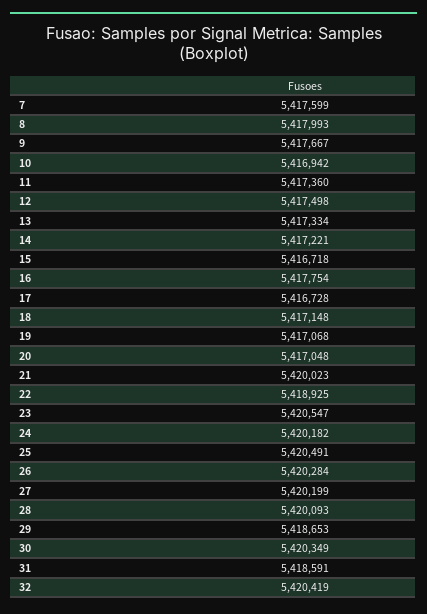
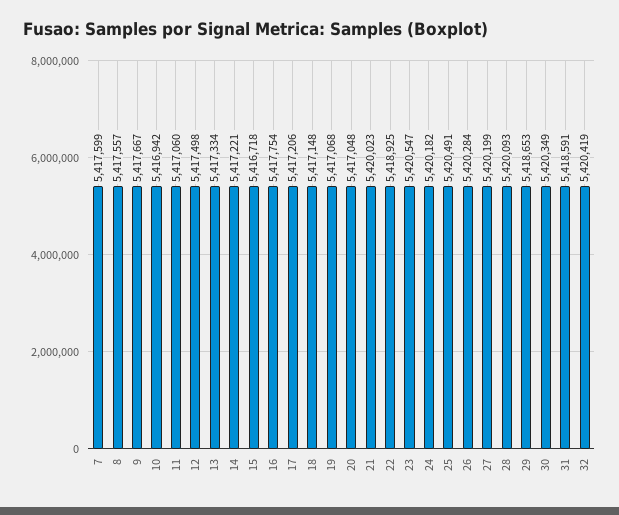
  {
    "7": 5417599,
-   "8": 5417993,
+   "8": 5417557,
    "9": 5417667,
    "10": 5416942,
-   "11": 5417360,
+   "11": 5417060,
    "12": 5417498,
    "13": 5417334,
    "14": 5417221,
    "15": 5416718,
    "16": 5417754,
-   "17": 5416728,
+   "17": 5417206,
    "18": 5417148,
    "19": 5417068,
    "20": 5417048,
    "21": 5420023,
    "22": 5418925,
    "23": 5420547,
    "24": 5420182,
    "25": 5420491,
    "26": 5420284,
    "27": 5420199,
    "28": 5420093,
    "29": 5418653,
    "30": 5420349,
    "31": 5418591,
    "32": 5420419
  }

